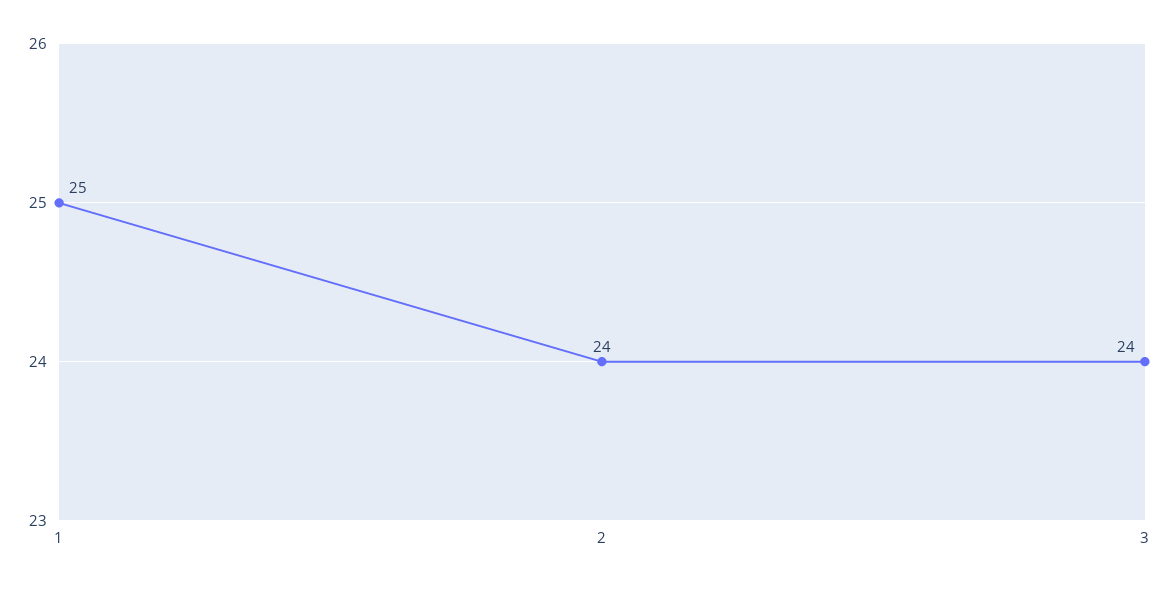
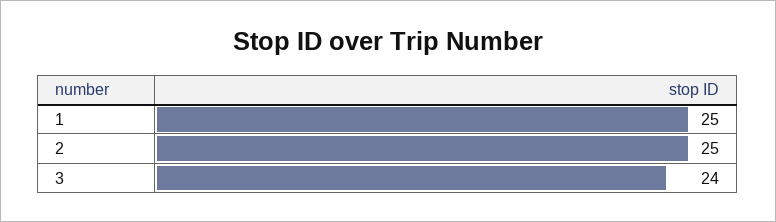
  {
    "1": 25,
-   "2": 24,
+   "2": 25,
    "3": 24
  }

